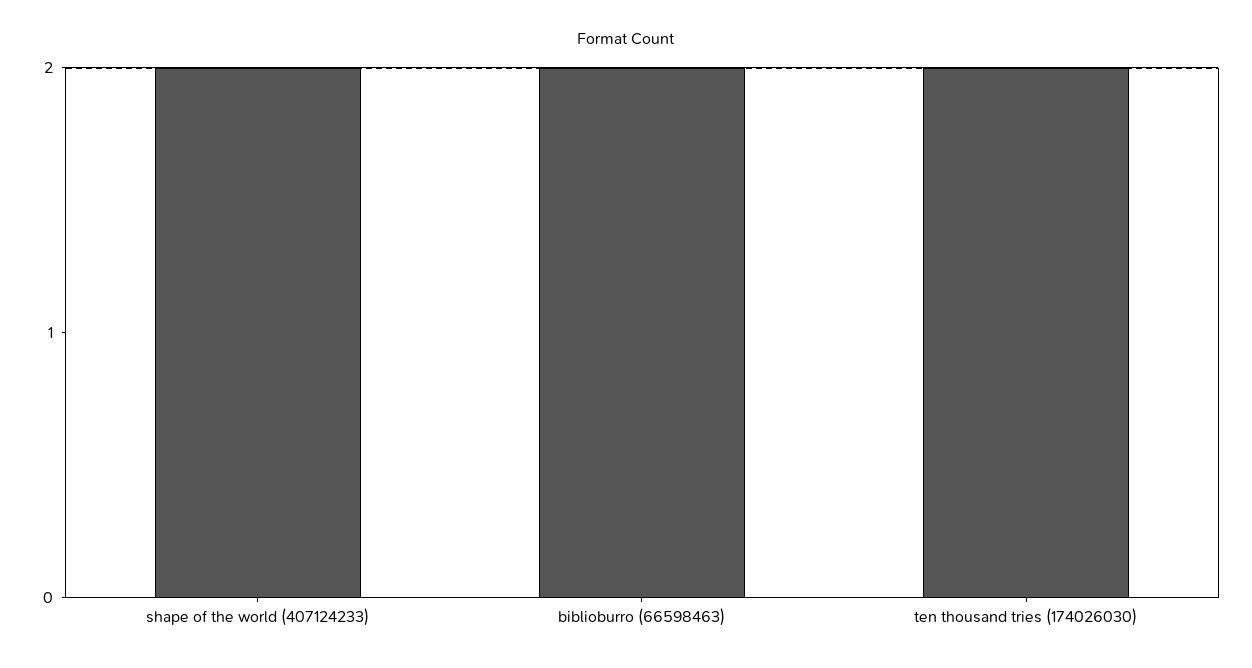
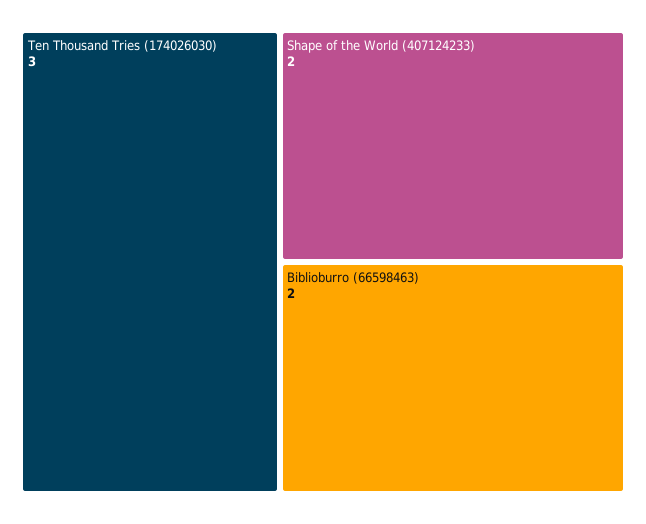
  {
    "shape of the world (407124233)": 2,
    "biblioburro (66598463)": 2,
-   "ten thousand tries (174026030)": 2
+   "ten thousand tries (174026030)": 3
  }

